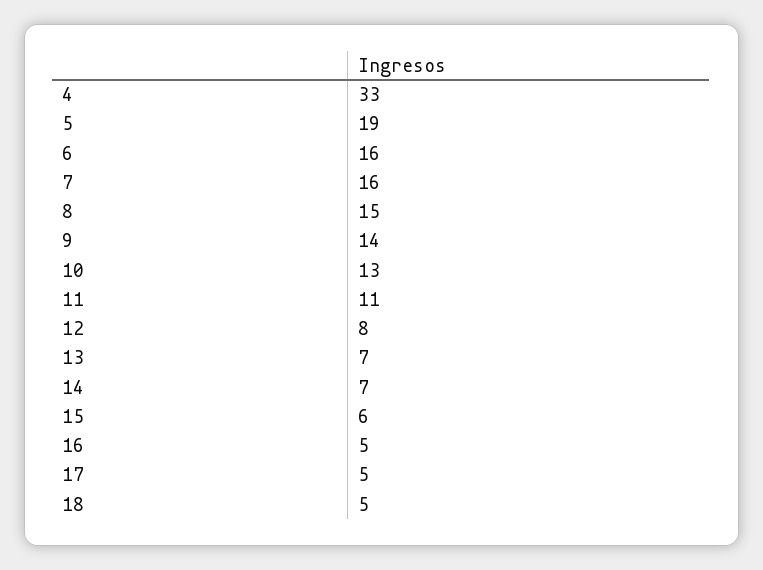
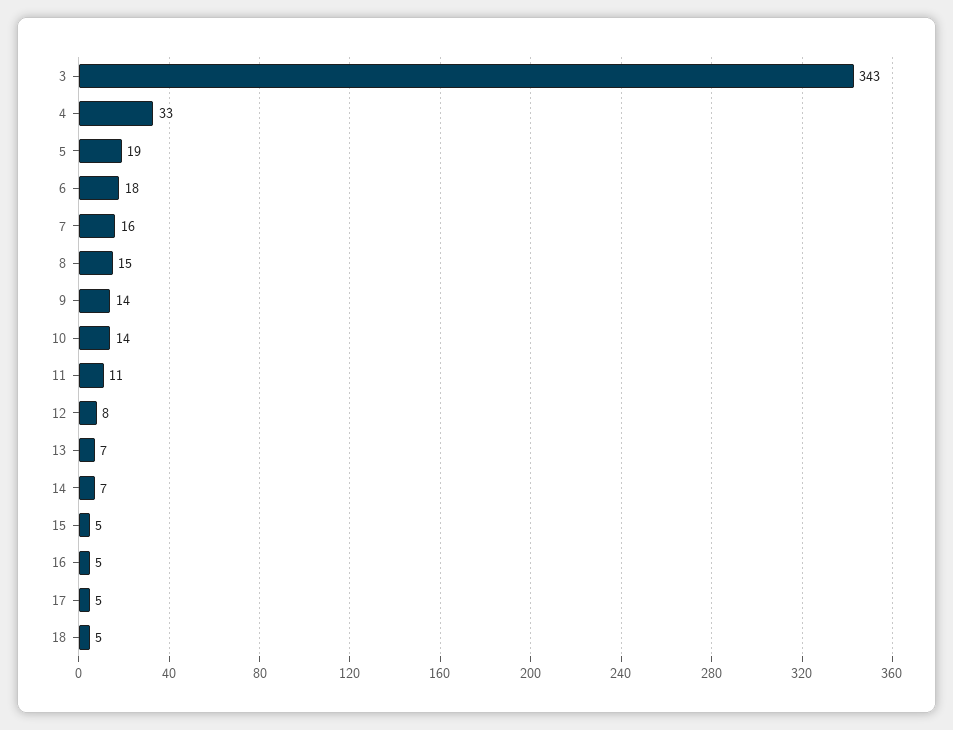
  {
    "4": 33,
    "5": 19,
-   "6": 16,
+   "6": 18,
    "7": 16,
    "8": 15,
    "9": 14,
-   "10": 13,
+   "10": 14,
    "11": 11,
    "12": 8,
    "13": 7,
    "14": 7,
-   "15": 6,
+   "15": 5,
    "16": 5,
    "17": 5,
-   "18": 5
+   "18": 5,
+   "3": 343
  }

